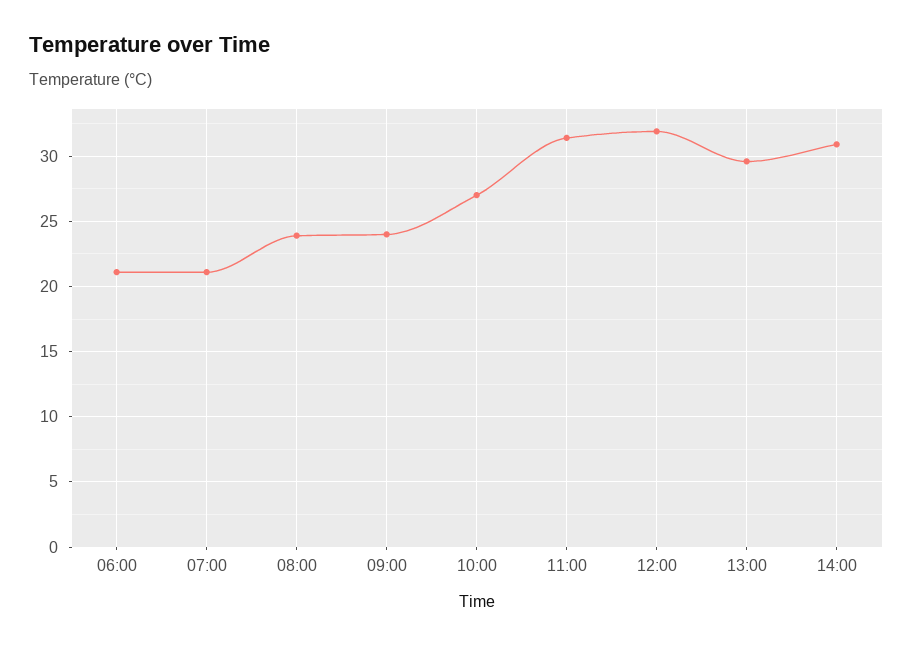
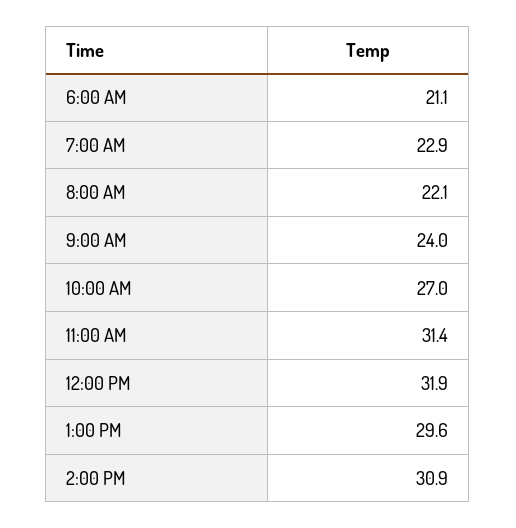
  {
    "06:00": 21.1,
-   "07:00": 21,
+   "07:00": 22.9,
-   "08:00": 24,
+   "08:00": 22.1,
    "09:00": 24,
    "10:00": 27,
    "11:00": 31.4,
    "12:00": 31.9,
    "13:00": 29.6,
    "14:00": 30.9
  }

